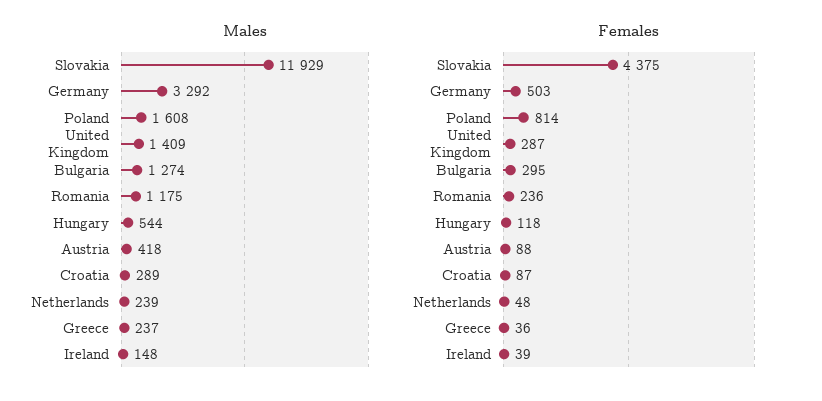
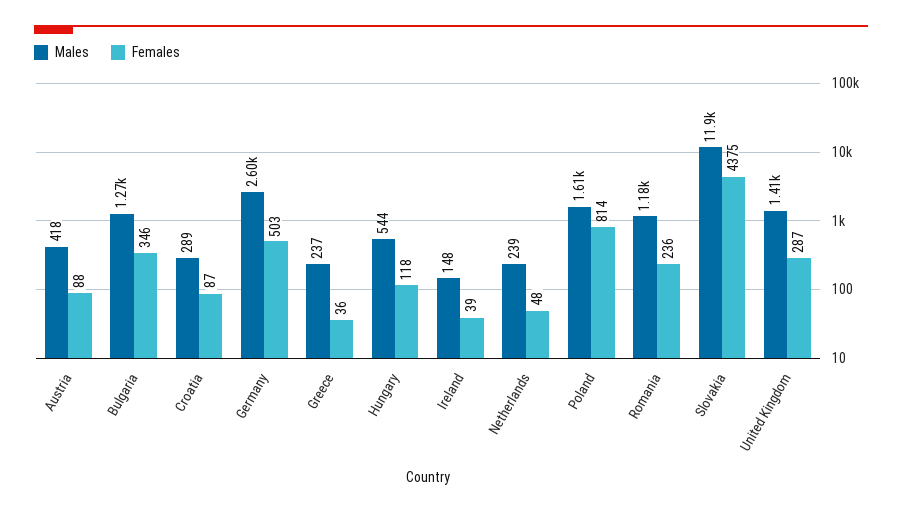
  {
    "Males": {
      "Slovakia": 11929,
-     "Germany": 3292,
+     "Germany": 2600,
      "Poland": 1608,
      "United Kingdom": 1409,
      "Bulgaria": 1274,
      "Romania": 1175,
      "Hungary": 544,
      "Austria": 418,
      "Croatia": 289,
      "Netherlands": 239,
      "Greece": 237,
      "Ireland": 148
    },
    "Females": {
      "Slovakia": 4375,
      "Germany": 503,
      "Poland": 814,
      "United Kingdom": 287,
-     "Bulgaria": 295,
+     "Bulgaria": 346,
      "Romania": 236,
      "Hungary": 118,
      "Austria": 88,
      "Croatia": 87,
      "Netherlands": 48,
      "Greece": 36,
      "Ireland": 39
    }
  }

